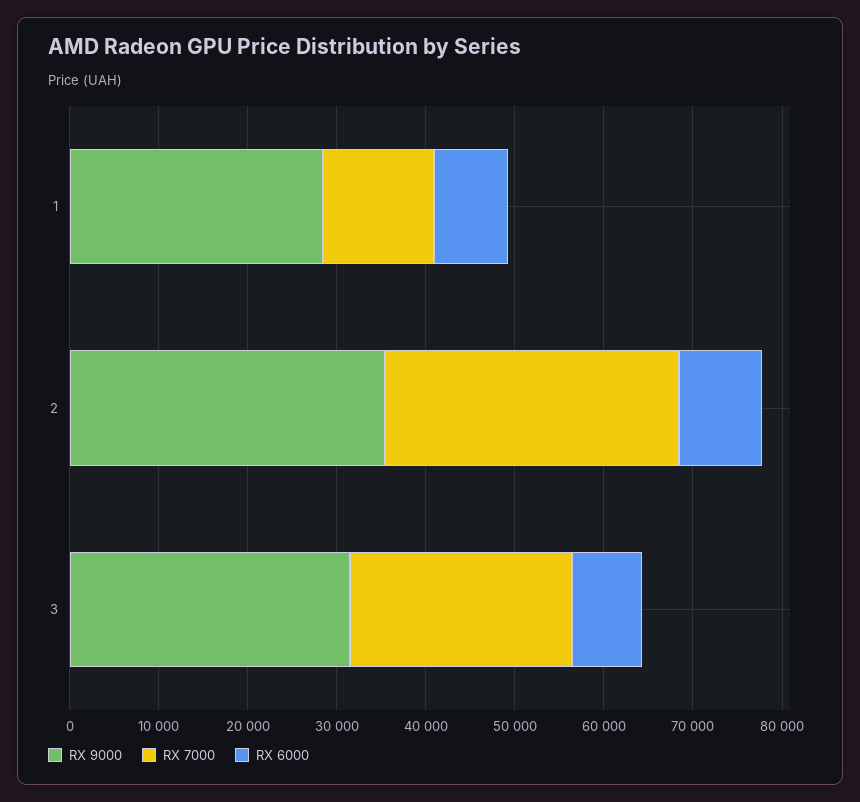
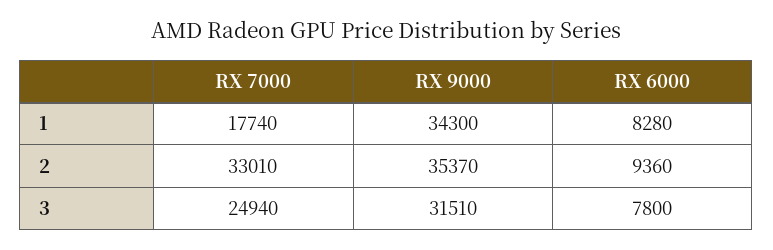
  {
    "RX 9000": {
-     "1": 28000,
+     "1": 34300,
      "2": 35370,
      "3": 31510
    },
    "RX 7000": {
-     "1": 12000,
+     "1": 17740,
      "2": 33010,
      "3": 24940
    },
    "RX 6000": {
      "1": 8280,
      "2": 9360,
      "3": 7800
    }
  }

